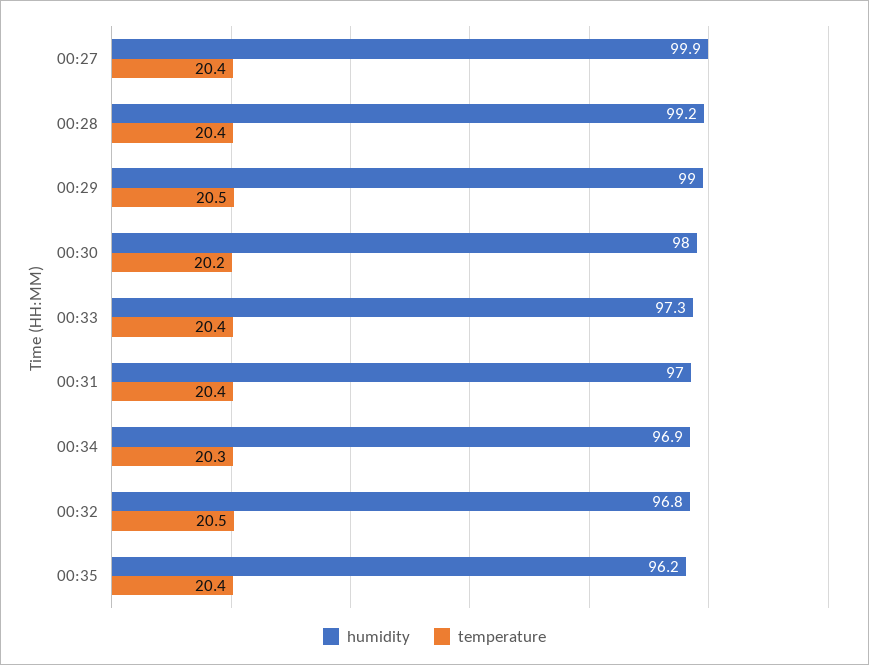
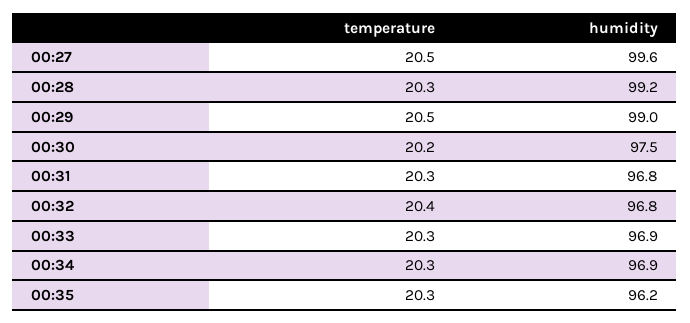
  {
    "humidity": {
-     "00:27": 99.9,
+     "00:27": 99.6,
      "00:28": 99.2,
      "00:29": 99,
-     "00:30": 98,
+     "00:30": 97.5,
-     "00:33": 97.3,
+     "00:33": 96.9,
-     "00:31": 97,
+     "00:31": 96.8,
      "00:34": 96.9,
      "00:32": 96.8,
      "00:35": 96.2
    },
    "temperature": {
-     "00:27": 20.4,
+     "00:27": 20.5,
-     "00:28": 20.4,
+     "00:28": 20.3,
      "00:29": 20.5,
      "00:30": 20.2,
-     "00:33": 20.4,
+     "00:33": 20.3,
-     "00:31": 20.4,
+     "00:31": 20.3,
      "00:34": 20.3,
-     "00:32": 20.5,
+     "00:32": 20.4,
-     "00:35": 20.4
+     "00:35": 20.3
    }
  }

